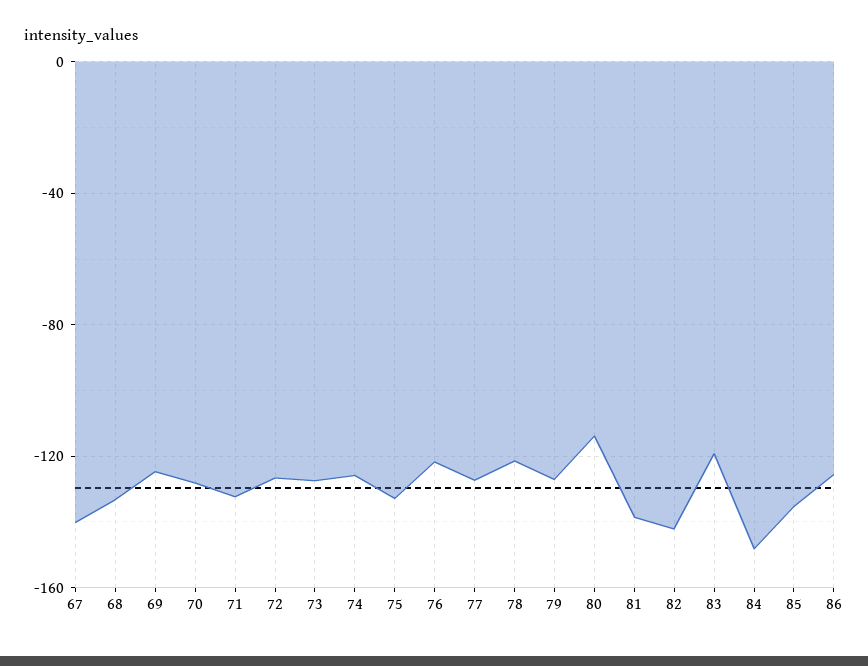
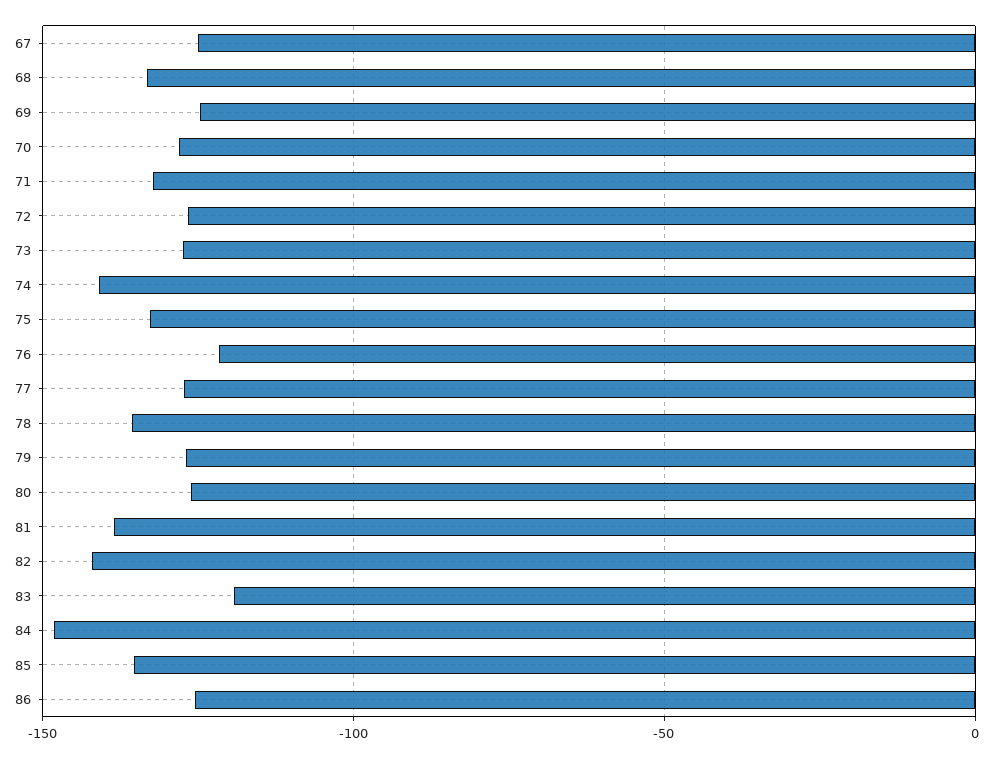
  {
-   "67": -140,
+   "67": -125,
    "68": -135,
    "69": -125,
    "70": -130,
    "71": -130,
    "72": -125,
    "73": -125,
-   "74": -125,
+   "74": -140,
    "75": -135,
    "76": -120,
    "77": -125,
-   "78": -120,
+   "78": -135,
    "79": -125,
-   "80": -115,
+   "80": -125,
    "81": -140,
    "82": -140,
    "83": -120,
    "84": -150,
    "85": -135,
    "86": -125
  }

